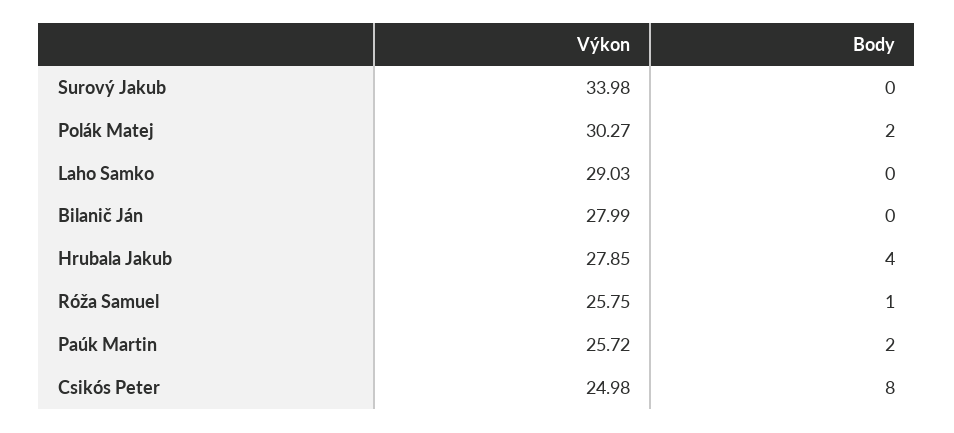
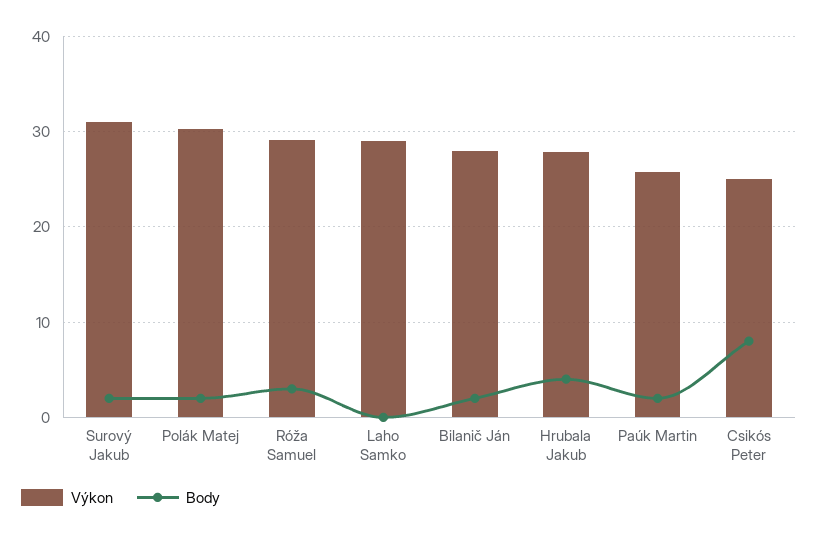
  {
    "Výkon": {
-     "Surový Jakub": 33.98,
+     "Surový Jakub": 31,
      "Polák Matej": 30.27,
      "Laho Samko": 29.03,
      "Bilanič Ján": 27.99,
      "Hrubala Jakub": 27.85,
-     "Róža Samuel": 25.75,
+     "Róža Samuel": 29,
      "Paúk Martin": 25.72,
      "Csikós Peter": 24.98
    },
    "Body": {
-     "Surový Jakub": 0,
+     "Surový Jakub": 2,
      "Polák Matej": 2,
      "Laho Samko": 0,
-     "Bilanič Ján": 0,
+     "Bilanič Ján": 2,
      "Hrubala Jakub": 4,
-     "Róža Samuel": 1,
+     "Róža Samuel": 3,
      "Paúk Martin": 2,
      "Csikós Peter": 8
    }
  }

